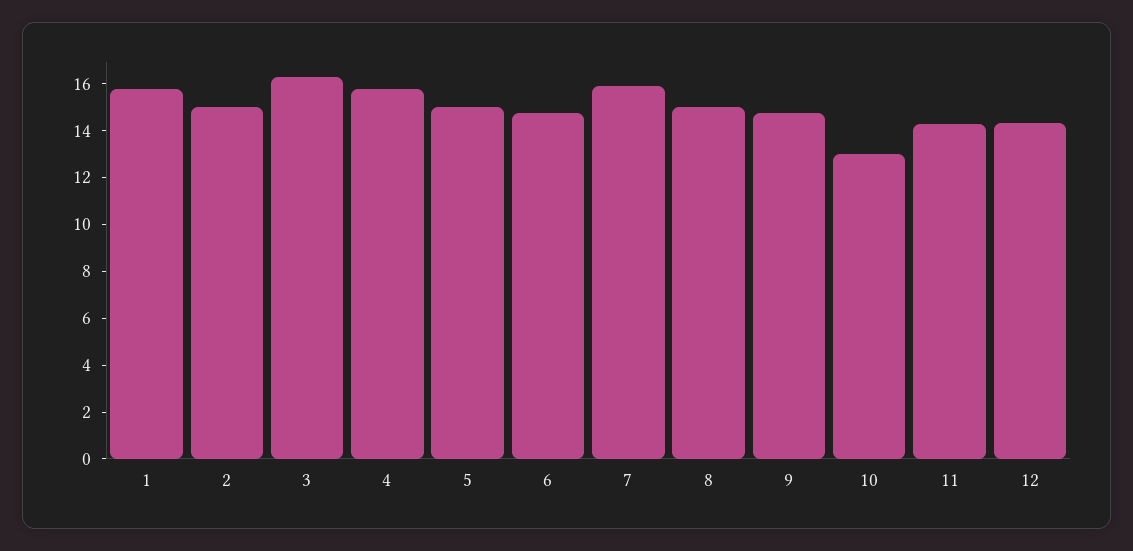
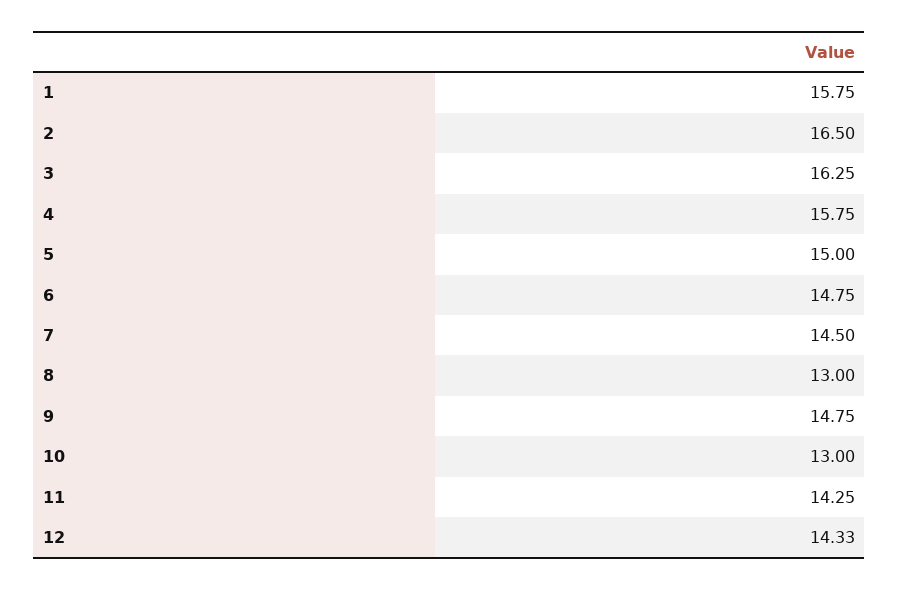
  {
    "1": 15.75,
-   "2": 15,
+   "2": 16.5,
    "3": 16.25,
    "4": 15.75,
    "5": 15,
    "6": 14.75,
-   "7": 16,
+   "7": 14.5,
-   "8": 15,
+   "8": 13,
    "9": 14.75,
    "10": 13,
    "11": 14.25,
    "12": 14.33
  }

